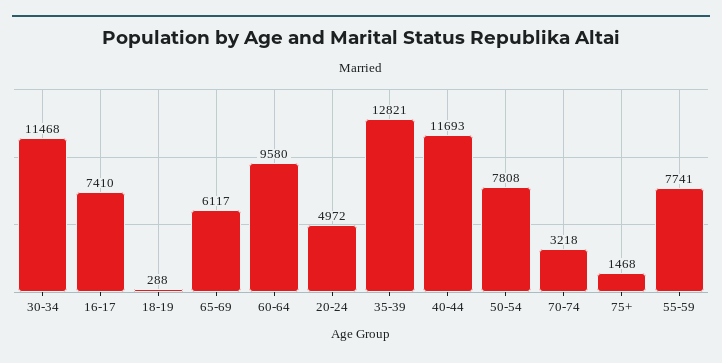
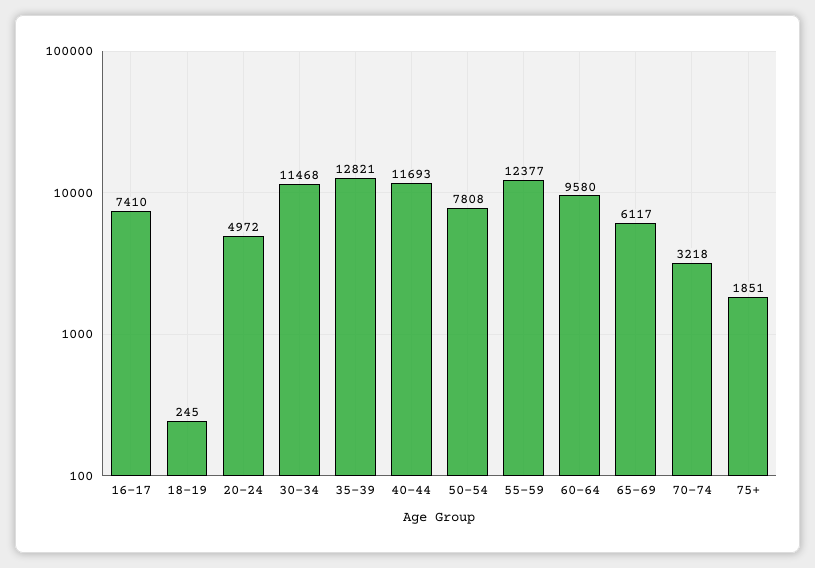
  {
    "30-34": 11468,
    "16-17": 7410,
-   "18-19": 288,
+   "18-19": 245,
    "65-69": 6117,
    "60-64": 9580,
    "20-24": 4972,
    "35-39": 12821,
    "40-44": 11693,
    "50-54": 7808,
    "70-74": 3218,
-   "75+": 1468,
+   "75+": 1851,
-   "55-59": 7741
+   "55-59": 12377
  }

